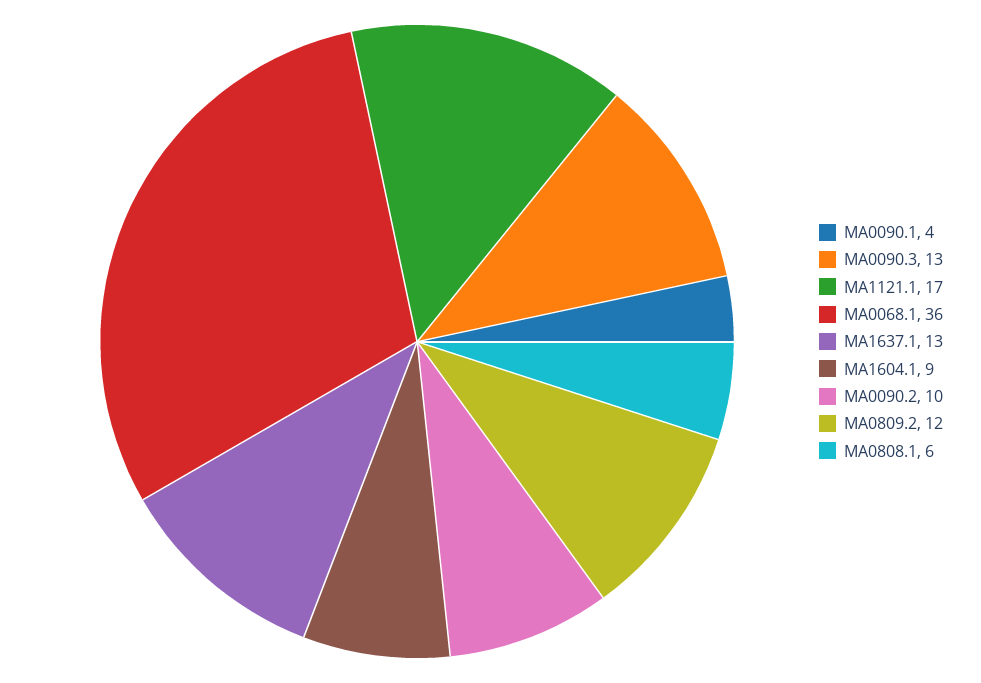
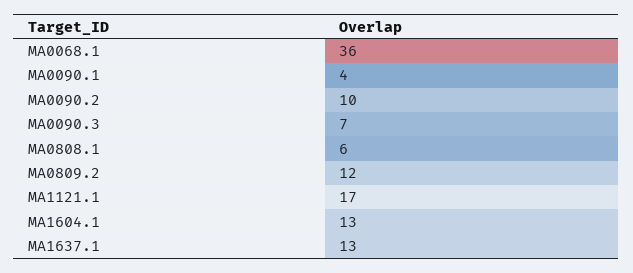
  {
    "MA0090.1": 4,
-   "MA0090.3": 13,
+   "MA0090.3": 7,
    "MA1121.1": 17,
    "MA0068.1": 36,
    "MA1637.1": 13,
-   "MA1604.1": 9,
+   "MA1604.1": 13,
    "MA0090.2": 10,
    "MA0809.2": 12,
    "MA0808.1": 6
  }

